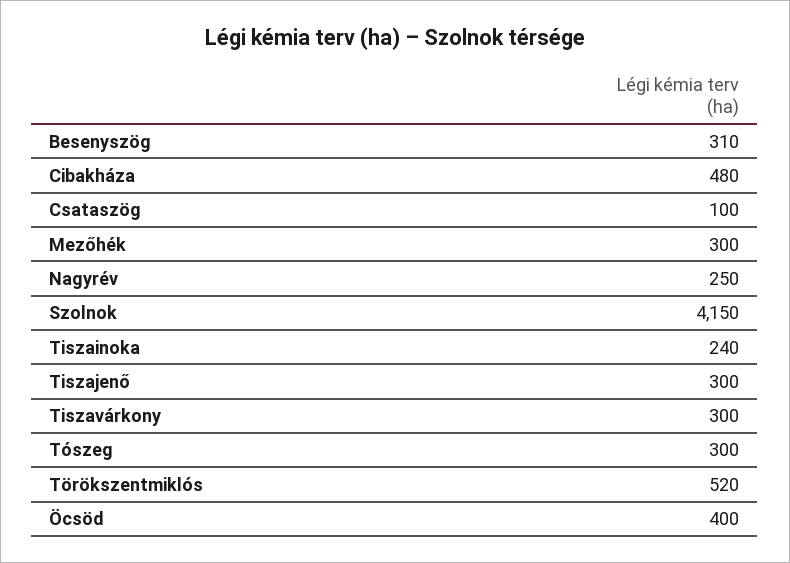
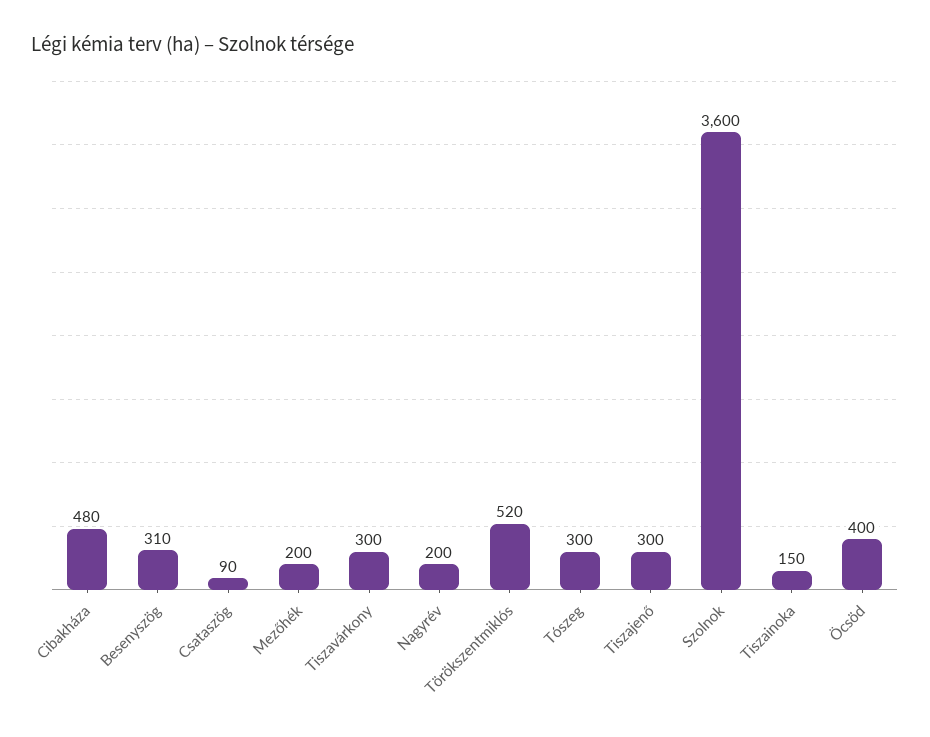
  {
    "Besenyszög": 310,
    "Cibakháza": 480,
-   "Csataszög": 100,
+   "Csataszög": 90,
-   "Mezőhék": 300,
+   "Mezőhék": 200,
-   "Nagyrév": 250,
+   "Nagyrév": 200,
-   "Szolnok": 4150,
+   "Szolnok": 3600,
-   "Tiszainoka": 240,
+   "Tiszainoka": 150,
    "Tiszajenő": 300,
    "Tiszavárkony": 300,
    "Tószeg": 300,
    "Törökszentmiklós": 520,
    "Öcsöd": 400
  }

